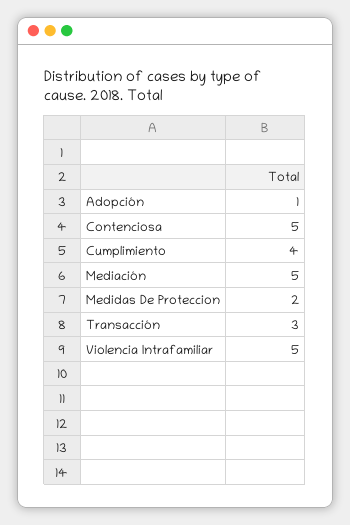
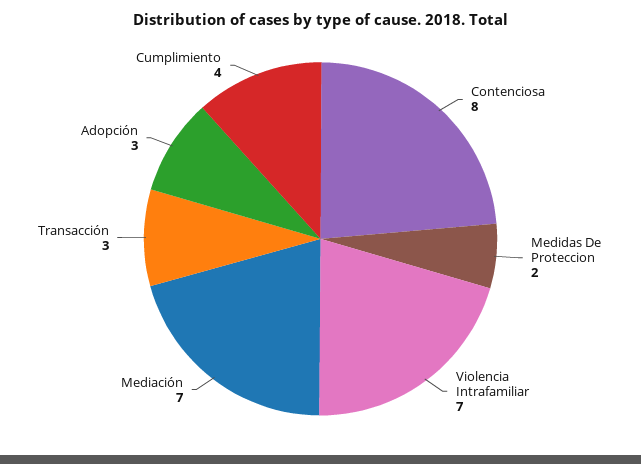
  {
-   "Adopción": 1,
+   "Adopción": 3,
-   "Contenciosa": 5,
+   "Contenciosa": 8,
    "Cumplimiento": 4,
-   "Mediación": 5,
+   "Mediación": 7,
    "Medidas De Proteccion": 2,
    "Transacción": 3,
-   "Violencia Intrafamiliar": 5
+   "Violencia Intrafamiliar": 7
  }

